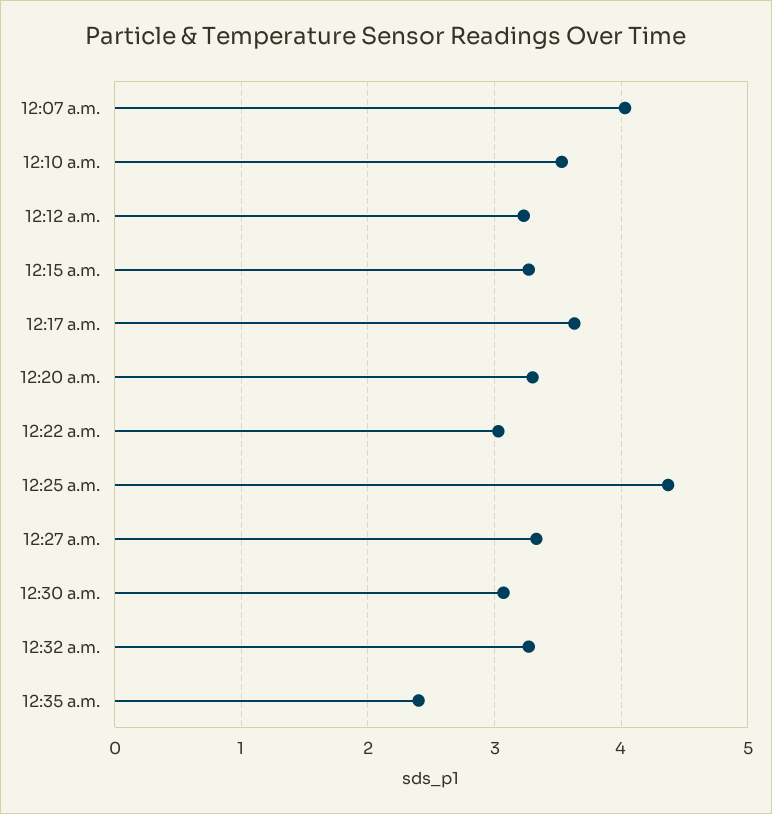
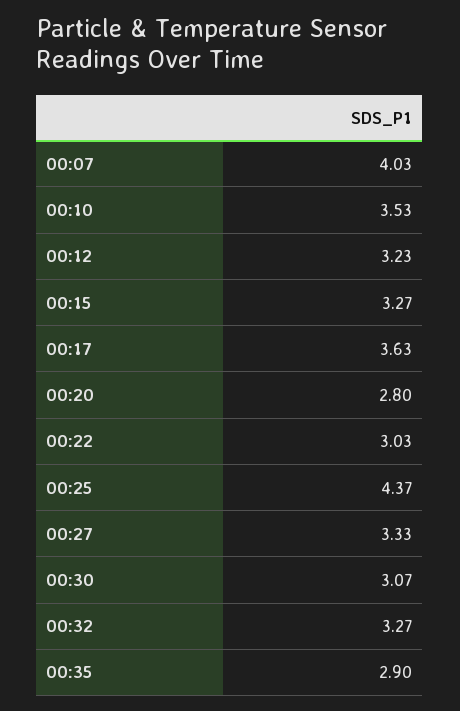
  {
    "12:07 a.m.": 4.03,
    "12:10 a.m.": 3.53,
    "12:12 a.m.": 3.23,
    "12:15 a.m.": 3.27,
    "12:17 a.m.": 3.63,
-   "12:20 a.m.": 3.3,
+   "12:20 a.m.": 2.8,
    "12:22 a.m.": 3.03,
    "12:25 a.m.": 4.37,
    "12:27 a.m.": 3.33,
    "12:30 a.m.": 3.07,
    "12:32 a.m.": 3.27,
-   "12:35 a.m.": 2.4
+   "12:35 a.m.": 2.9
  }

